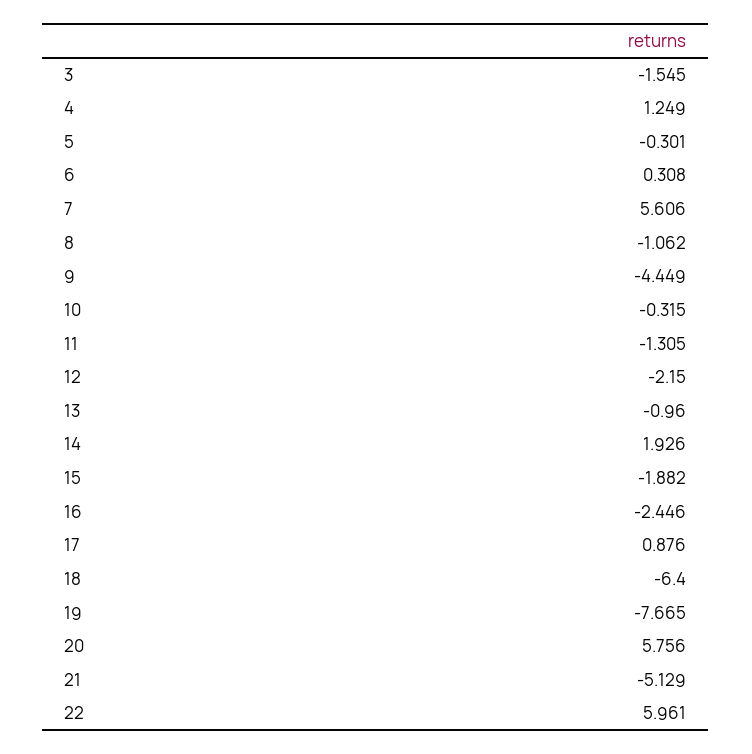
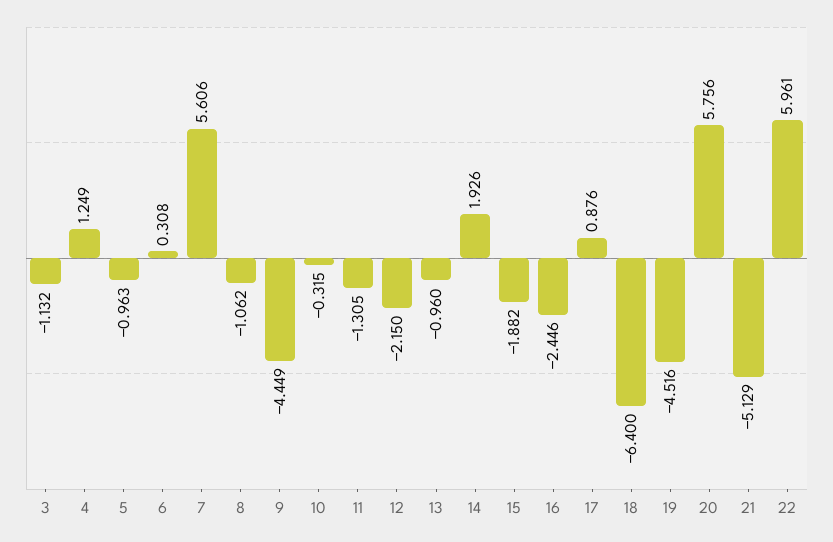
  {
-   "3": -1.545,
+   "3": -1.132,
    "4": 1.249,
-   "5": -0.301,
+   "5": -0.963,
    "6": 0.308,
    "7": 5.606,
    "8": -1.062,
    "9": -4.449,
    "10": -0.315,
    "11": -1.305,
    "12": -2.15,
    "13": -0.96,
    "14": 1.926,
    "15": -1.882,
    "16": -2.446,
    "17": 0.876,
    "18": -6.4,
-   "19": -7.665,
+   "19": -4.516,
    "20": 5.756,
    "21": -5.129,
    "22": 5.961
  }

